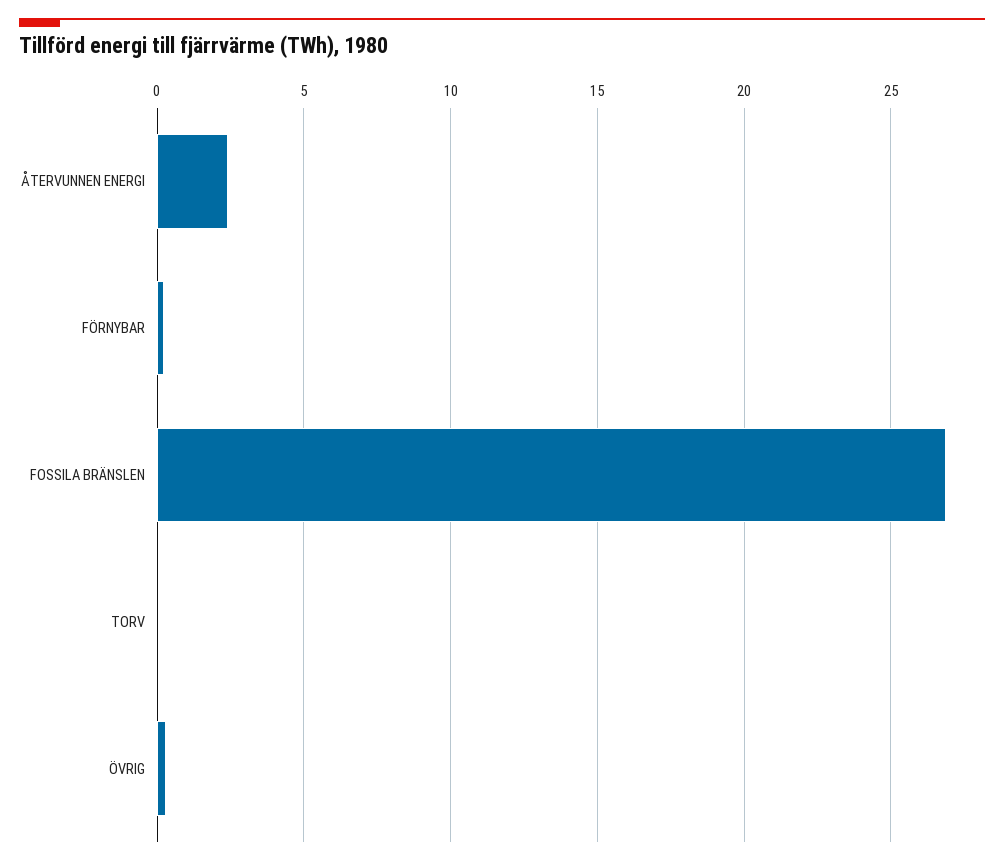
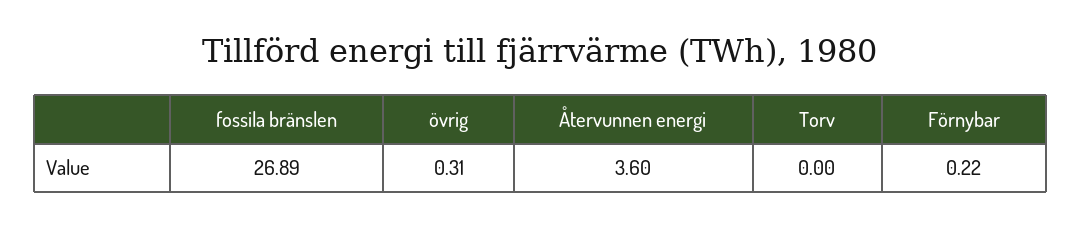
  {
-   "ÅTERVUNNEN ENERGI": 2.5,
+   "ÅTERVUNNEN ENERGI": 3.6,
    "FÖRNYBAR": 0.22,
    "FOSSILA BRÄNSLEN": 26.89,
    "TORV": 0,
    "ÖVRIG": 0.31
  }

